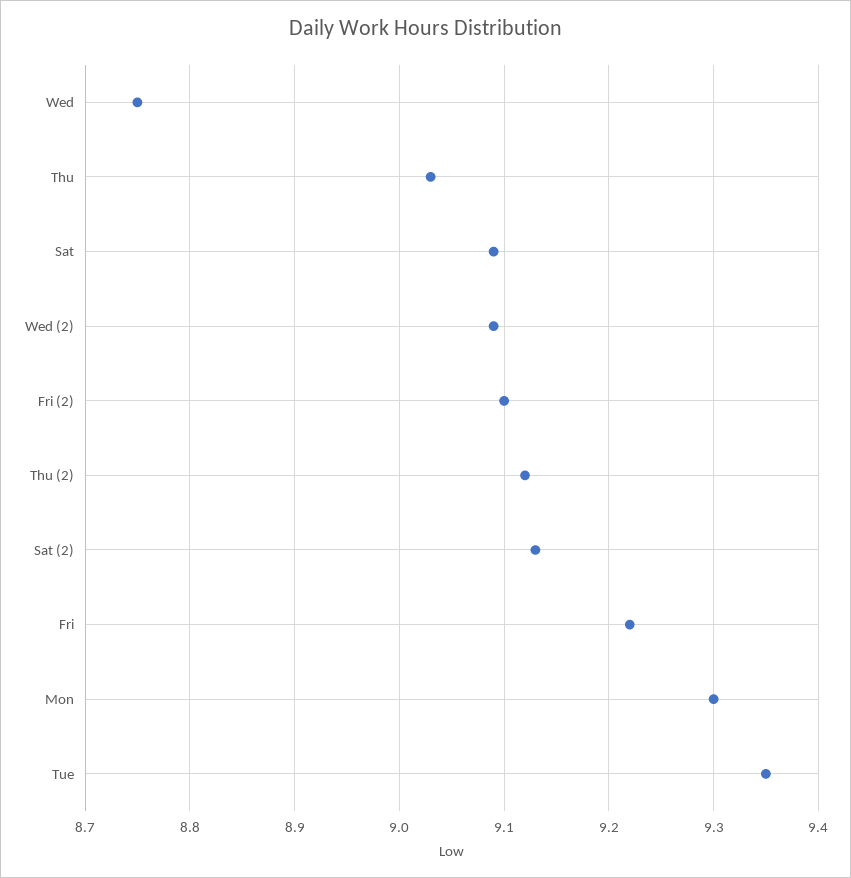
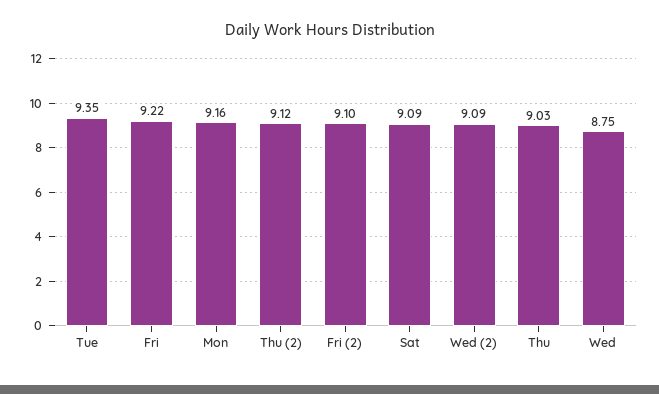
  {
    "Wed": 8.75,
    "Thu": 9.03,
    "Sat": 9.09,
    "Wed (2)": 9.09,
    "Fri (2)": 9.1,
    "Thu (2)": 9.12,
-   "Sat (2)": 9.13,
    "Fri": 9.22,
-   "Mon": 9.3,
+   "Mon": 9.16,
    "Tue": 9.35
  }

